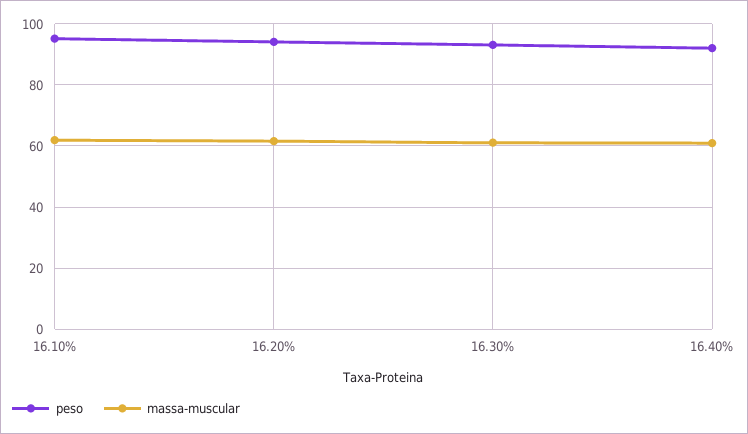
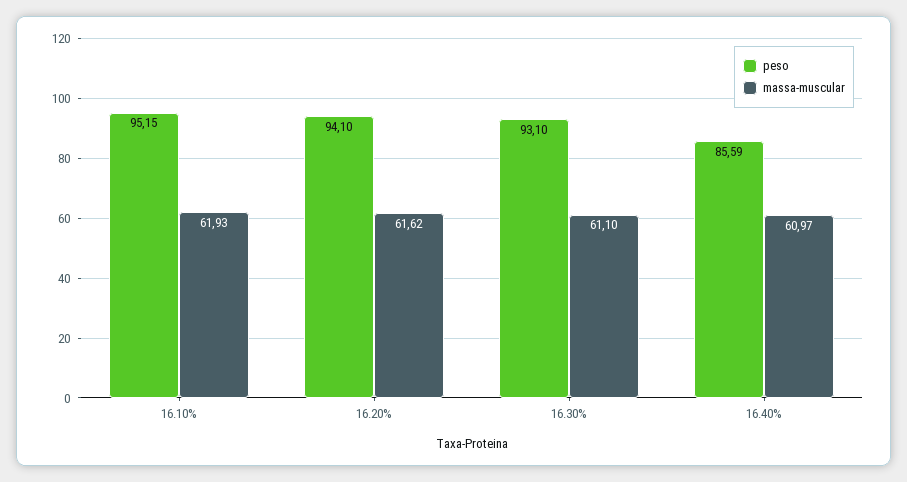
  {
    "peso": {
      "16.10%": 95.15,
      "16.20%": 94.1,
      "16.30%": 93.1,
-     "16.40%": 92
+     "16.40%": 85.59
    },
    "massa-muscular": {
      "16.10%": 61.93,
      "16.20%": 61.62,
      "16.30%": 61.1,
      "16.40%": 60.97
    }
  }

